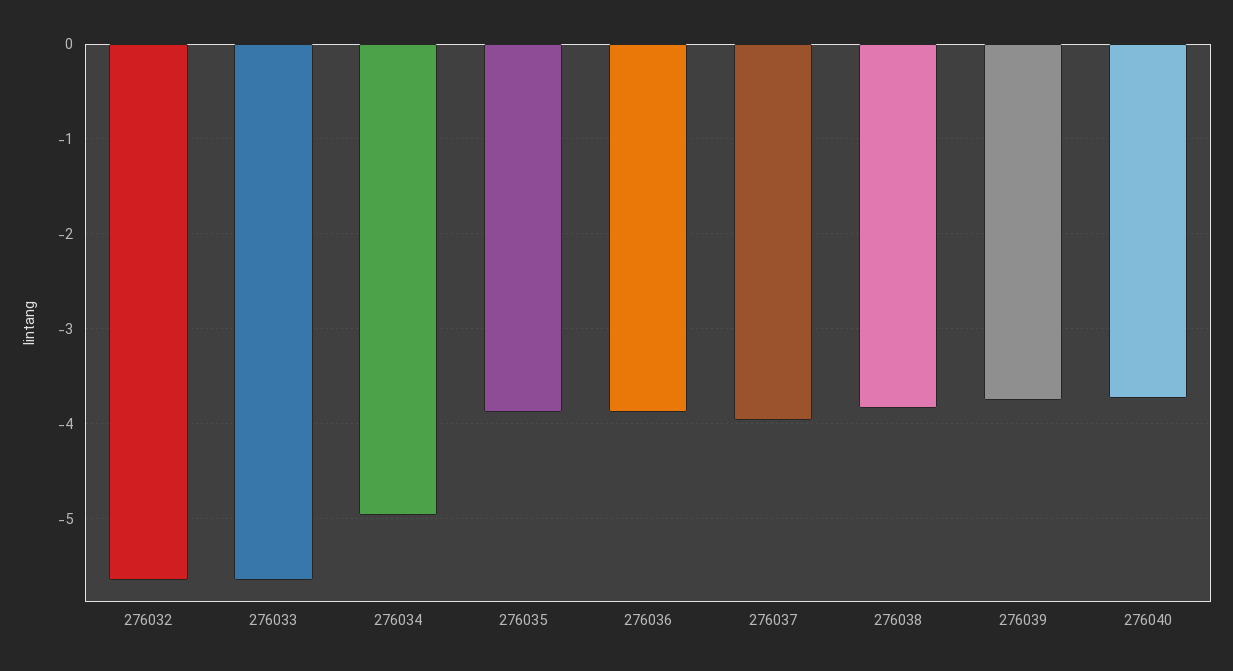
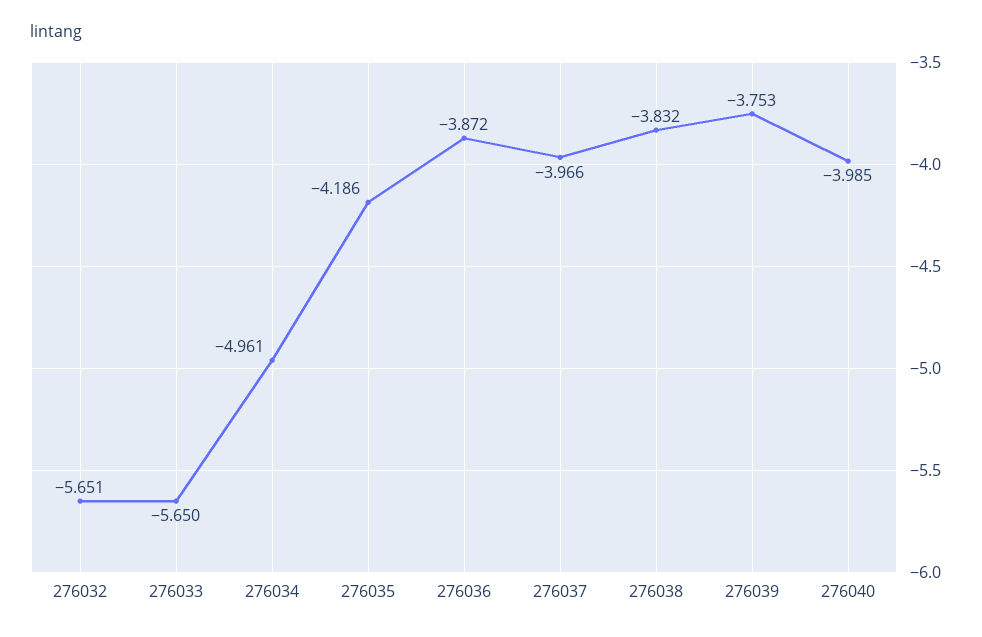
  {
    "276032": -5.651,
    "276033": -5.65,
    "276034": -4.961,
-   "276035": -3.9,
+   "276035": -4.186,
    "276036": -3.872,
    "276037": -3.966,
    "276038": -3.832,
    "276039": -3.753,
-   "276040": -3.7
+   "276040": -3.985
  }

